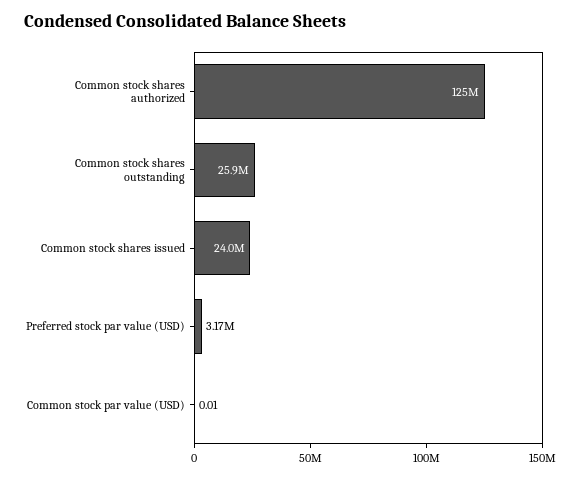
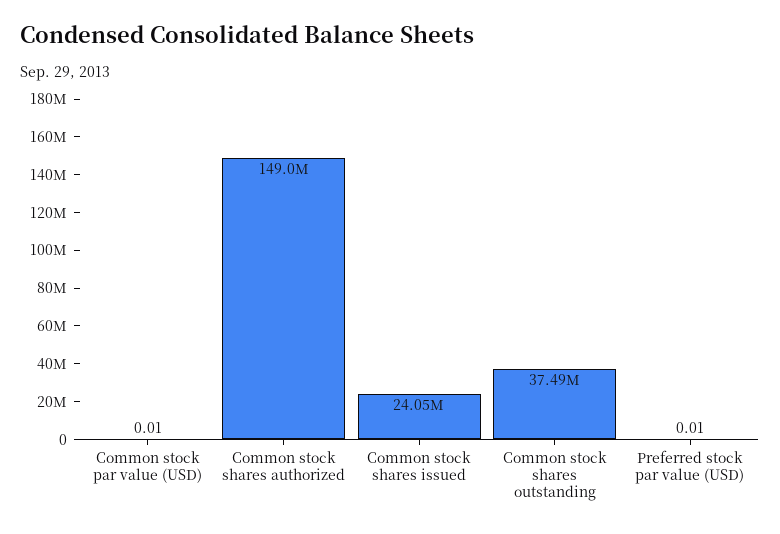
  {
-   "Common stock shares authorized": 125000000,
+   "Common stock shares authorized": 149000000,
-   "Common stock shares outstanding": 25900000,
+   "Common stock shares outstanding": 37490000,
    "Common stock shares issued": 24050000,
-   "Preferred stock par value (USD)": 3170000,
+   "Preferred stock par value (USD)": 0.01,
    "Common stock par value (USD)": 0.01
  }

